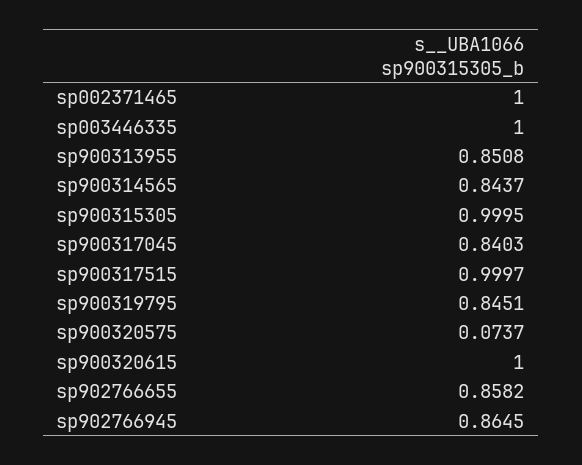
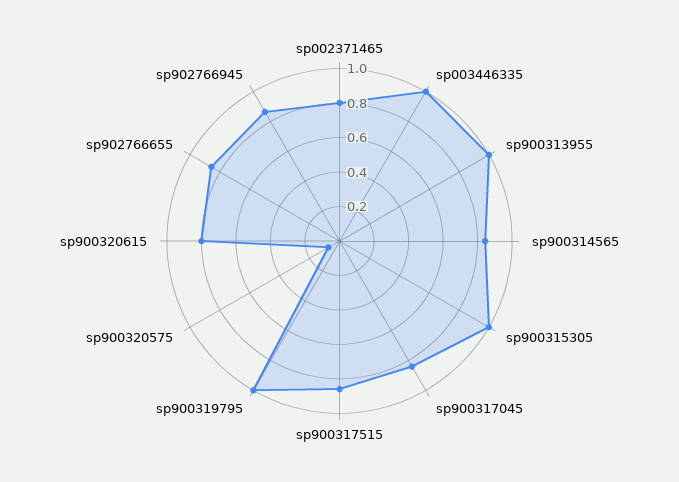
  {
-   "sp002371465": 1,
+   "sp002371465": 0.8,
    "sp003446335": 1,
-   "sp900313955": 0.8508,
+   "sp900313955": 1,
    "sp900314565": 0.8437,
    "sp900315305": 0.9995,
    "sp900317045": 0.8403,
-   "sp900317515": 0.9997,
+   "sp900317515": 0.85,
-   "sp900319795": 0.8451,
+   "sp900319795": 1,
    "sp900320575": 0.0737,
-   "sp900320615": 1,
+   "sp900320615": 0.8,
    "sp902766655": 0.8582,
    "sp902766945": 0.8645
  }

